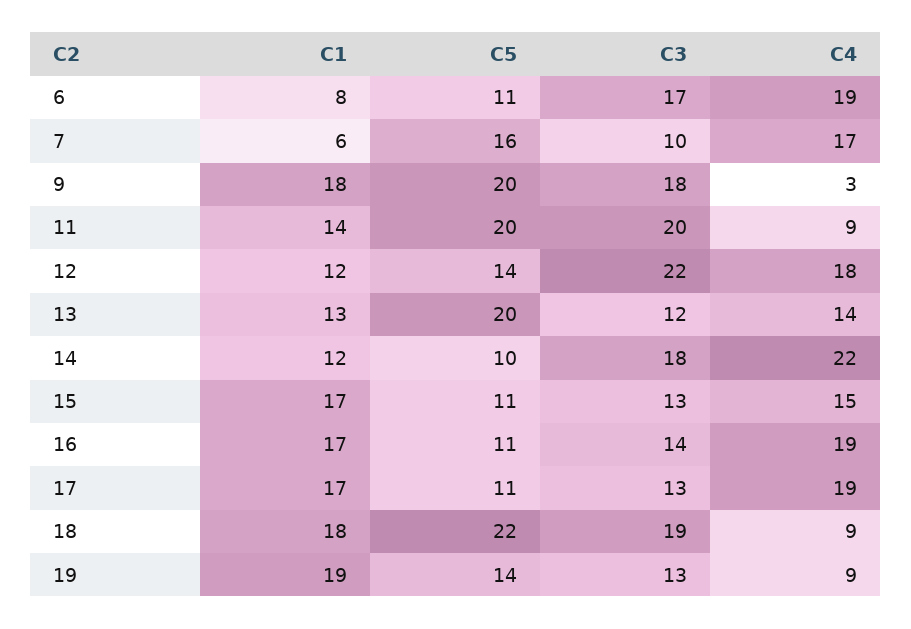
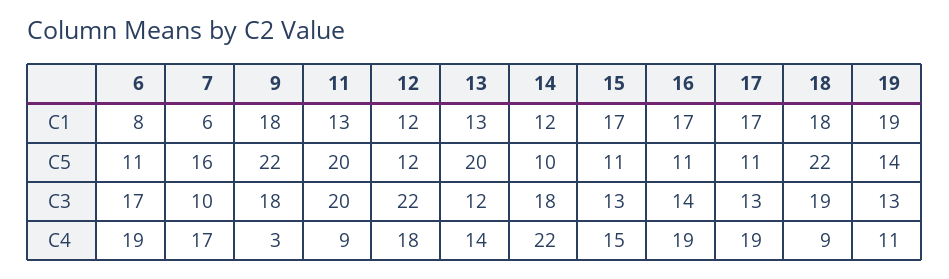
  {
    "C1": {
      "6": 8,
      "7": 6,
      "9": 18,
-     "11": 14,
+     "11": 13,
      "12": 12,
      "13": 13,
      "14": 12,
      "15": 17,
      "16": 17,
      "17": 17,
      "18": 18,
      "19": 19
    },
    "C5": {
      "6": 11,
      "7": 16,
-     "9": 20,
+     "9": 22,
      "11": 20,
-     "12": 14,
+     "12": 12,
      "13": 20,
      "14": 10,
      "15": 11,
      "16": 11,
      "17": 11,
      "18": 22,
      "19": 14
    },
    "C3": {
      "6": 17,
      "7": 10,
      "9": 18,
      "11": 20,
      "12": 22,
      "13": 12,
      "14": 18,
      "15": 13,
      "16": 14,
      "17": 13,
      "18": 19,
      "19": 13
    },
    "C4": {
      "6": 19,
      "7": 17,
      "9": 3,
      "11": 9,
      "12": 18,
      "13": 14,
      "14": 22,
      "15": 15,
      "16": 19,
      "17": 19,
      "18": 9,
-     "19": 9
+     "19": 11
    }
  }

